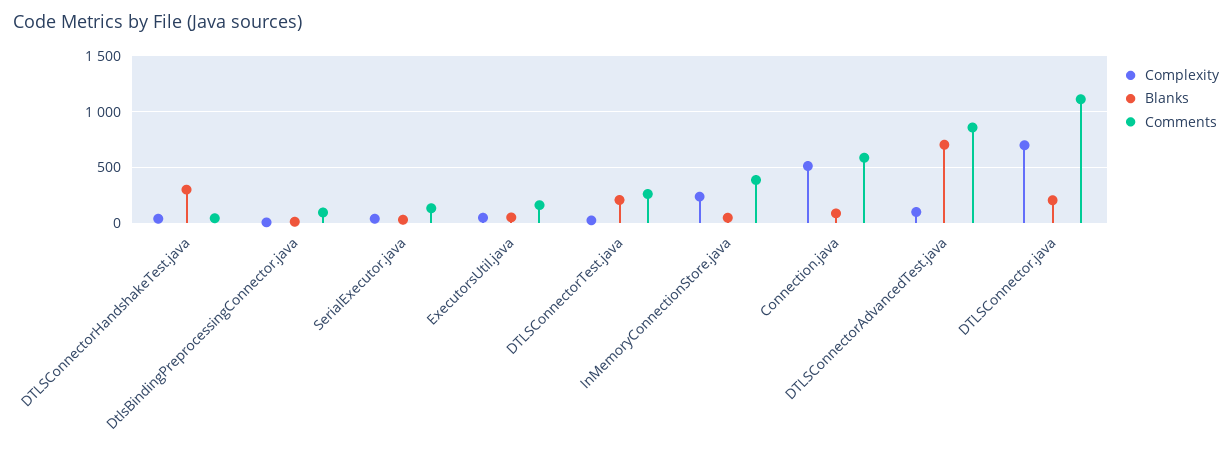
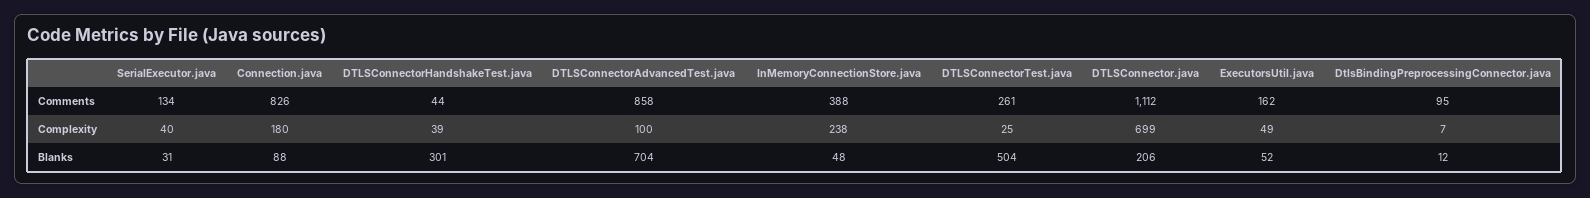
  {
    "Complexity": {
      "DTLSConnectorHandshakeTest.java": 39,
      "DtlsBindingPreprocessingConnector.java": 7,
      "SerialExecutor.java": 40,
      "ExecutorsUtil.java": 49,
      "DTLSConnectorTest.java": 25,
      "InMemoryConnectionStore.java": 238,
-     "Connection.java": 500,
+     "Connection.java": 180,
      "DTLSConnectorAdvancedTest.java": 100,
      "DTLSConnector.java": 699
    },
    "Blanks": {
      "DTLSConnectorHandshakeTest.java": 301,
      "DtlsBindingPreprocessingConnector.java": 12,
      "SerialExecutor.java": 31,
      "ExecutorsUtil.java": 52,
-     "DTLSConnectorTest.java": 200,
+     "DTLSConnectorTest.java": 504,
      "InMemoryConnectionStore.java": 48,
      "Connection.java": 88,
      "DTLSConnectorAdvancedTest.java": 704,
      "DTLSConnector.java": 206
    },
    "Comments": {
      "DTLSConnectorHandshakeTest.java": 44,
      "DtlsBindingPreprocessingConnector.java": 95,
      "SerialExecutor.java": 134,
      "ExecutorsUtil.java": 162,
      "DTLSConnectorTest.java": 261,
      "InMemoryConnectionStore.java": 388,
-     "Connection.java": 600,
+     "Connection.java": 826,
      "DTLSConnectorAdvancedTest.java": 858,
      "DTLSConnector.java": 1112
    }
  }

